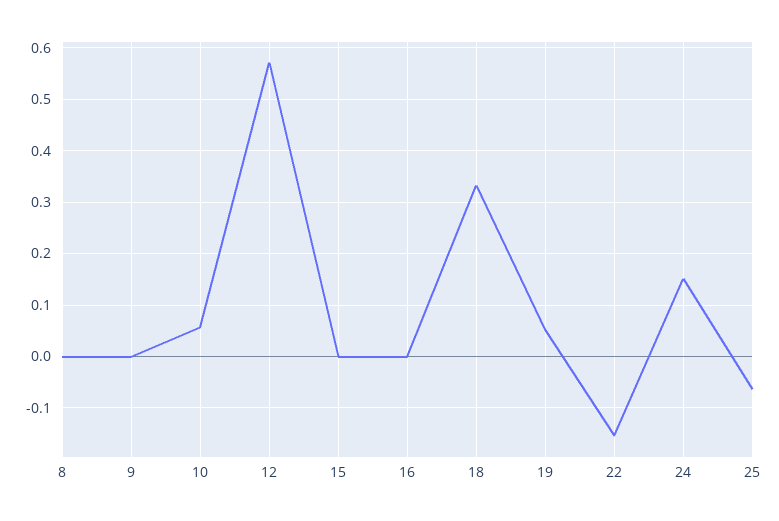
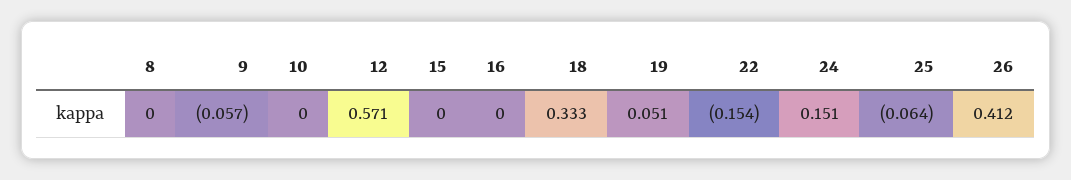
  {
    "8": 0,
-   "9": 0,
+   "9": -0.057,
-   "10": 0.06,
+   "10": 0,
    "12": 0.571,
    "15": 0,
    "16": 0,
    "18": 0.333,
    "19": 0.051,
    "22": -0.154,
    "24": 0.151,
-   "25": -0.064
+   "25": -0.064,
+   "26": 0.412
  }

